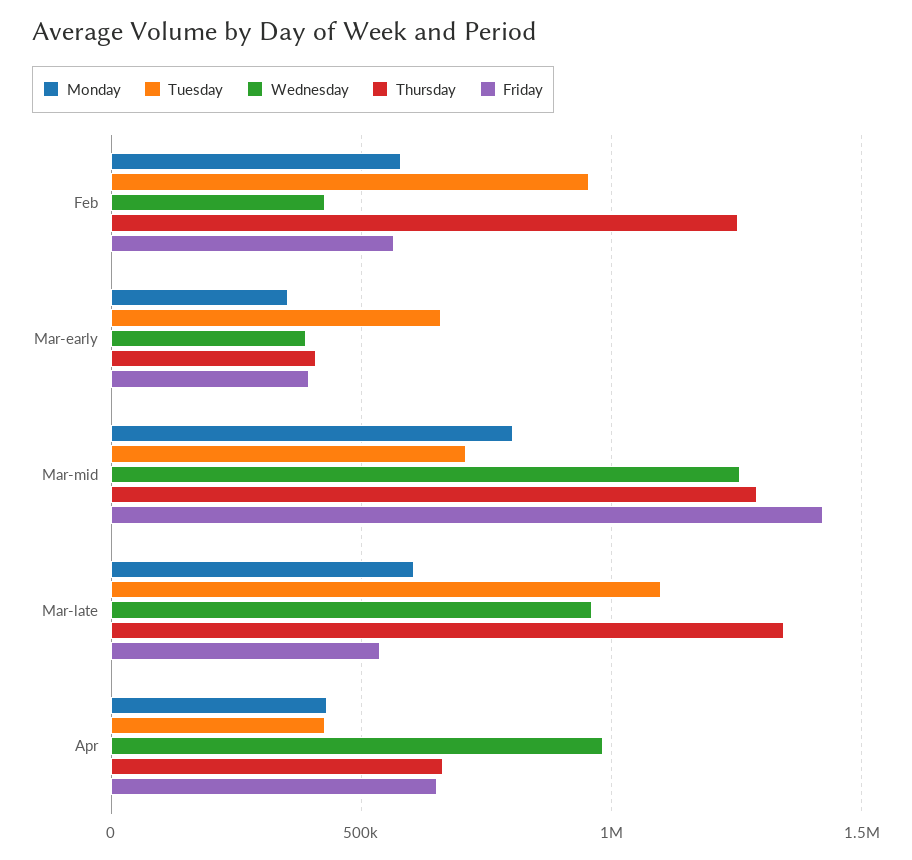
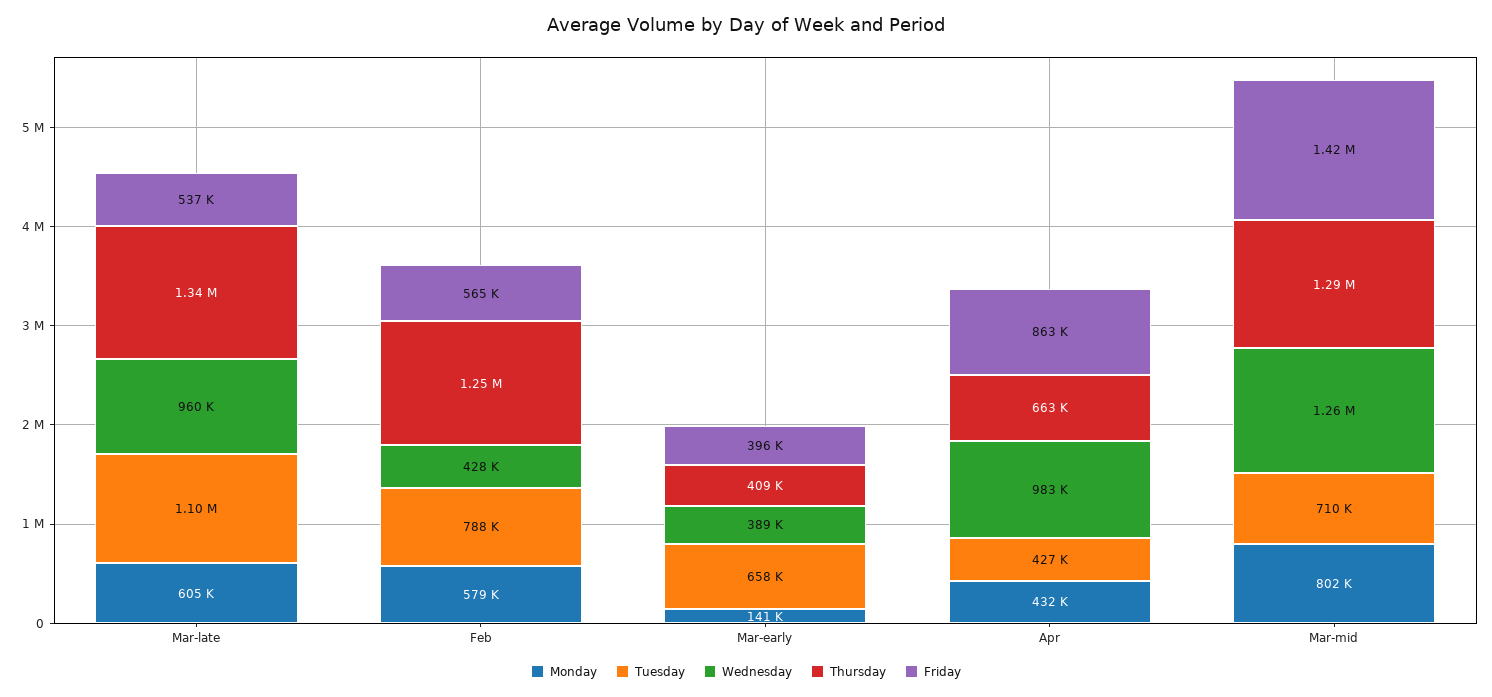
  {
    "Monday": {
      "Feb": 579000,
-     "Mar-early": 350000,
+     "Mar-early": 141000,
      "Mar-mid": 802000,
      "Mar-late": 605000,
      "Apr": 432000
    },
    "Tuesday": {
-     "Feb": 950000,
+     "Feb": 788000,
      "Mar-early": 658000,
      "Mar-mid": 710000,
      "Mar-late": 1100000,
      "Apr": 427000
    },
    "Wednesday": {
      "Feb": 428000,
      "Mar-early": 389000,
      "Mar-mid": 1260000,
      "Mar-late": 960000,
      "Apr": 983000
    },
    "Thursday": {
      "Feb": 1250000,
      "Mar-early": 409000,
      "Mar-mid": 1290000,
      "Mar-late": 1340000,
      "Apr": 663000
    },
    "Friday": {
      "Feb": 565000,
      "Mar-early": 396000,
      "Mar-mid": 1420000,
      "Mar-late": 537000,
-     "Apr": 650000
+     "Apr": 863000
    }
  }

